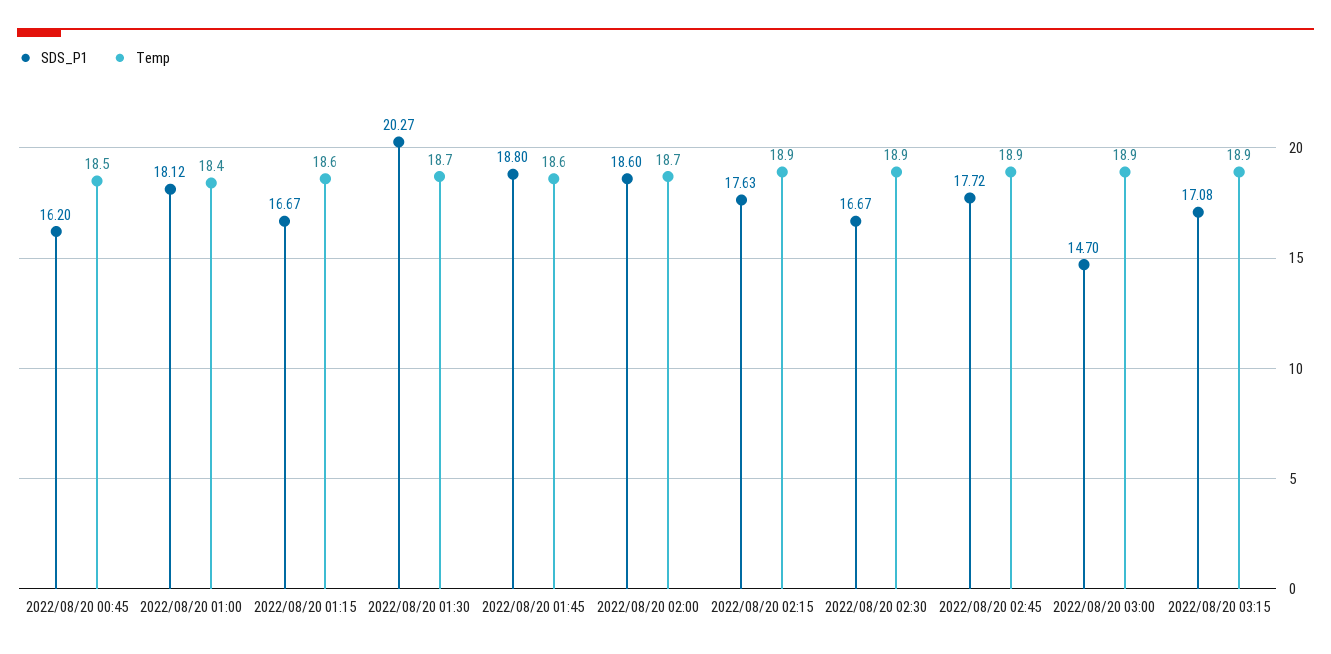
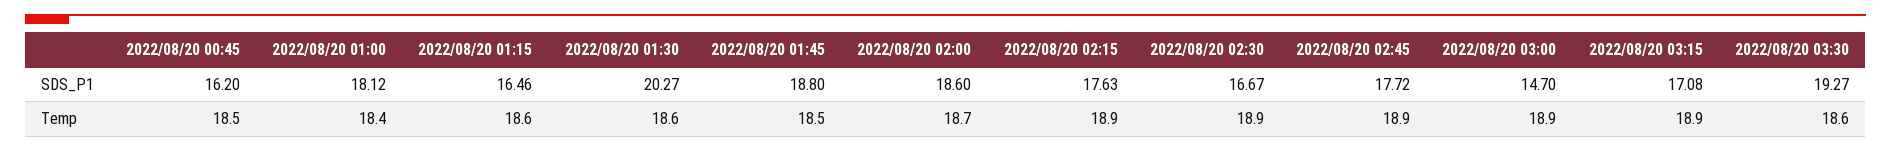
  {
    "SDS_P1": {
      "2022/08/20 00:45": 16.2,
      "2022/08/20 01:00": 18.12,
-     "2022/08/20 01:15": 16.67,
+     "2022/08/20 01:15": 16.46,
      "2022/08/20 01:30": 20.27,
      "2022/08/20 01:45": 18.8,
      "2022/08/20 02:00": 18.6,
      "2022/08/20 02:15": 17.63,
      "2022/08/20 02:30": 16.67,
      "2022/08/20 02:45": 17.72,
      "2022/08/20 03:00": 14.7,
-     "2022/08/20 03:15": 17.08
+     "2022/08/20 03:15": 17.08,
+     "2022/08/20 03:30": 19.27
    },
    "Temp": {
      "2022/08/20 00:45": 18.5,
      "2022/08/20 01:00": 18.4,
      "2022/08/20 01:15": 18.6,
-     "2022/08/20 01:30": 18.7,
+     "2022/08/20 01:30": 18.6,
-     "2022/08/20 01:45": 18.6,
+     "2022/08/20 01:45": 18.5,
      "2022/08/20 02:00": 18.7,
      "2022/08/20 02:15": 18.9,
      "2022/08/20 02:30": 18.9,
      "2022/08/20 02:45": 18.9,
      "2022/08/20 03:00": 18.9,
-     "2022/08/20 03:15": 18.9
+     "2022/08/20 03:15": 18.9,
+     "2022/08/20 03:30": 18.6
    }
  }

